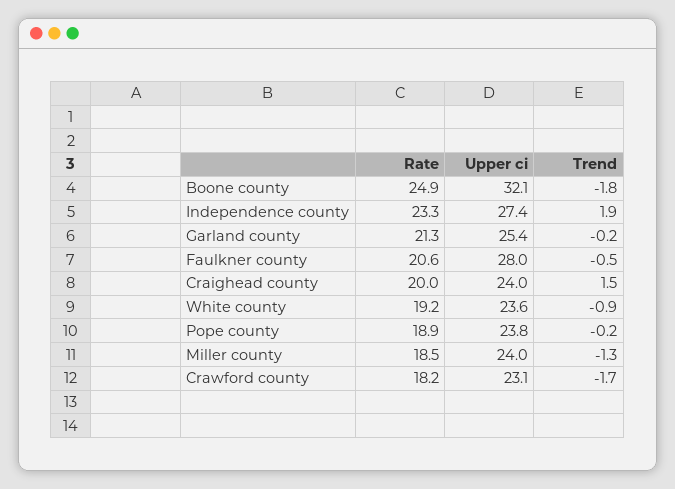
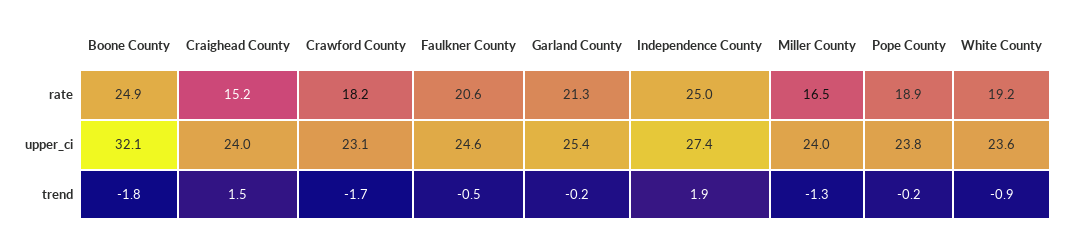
  {
    "Rate": {
      "Boone county": 24.9,
-     "Independence county": 23.3,
+     "Independence county": 25,
      "Garland county": 21.3,
      "Faulkner county": 20.6,
-     "Craighead county": 20,
+     "Craighead county": 15.2,
      "White county": 19.2,
      "Pope county": 18.9,
-     "Miller county": 18.5,
+     "Miller county": 16.5,
      "Crawford county": 18.2
    },
    "Upper ci": {
      "Boone county": 32.1,
      "Independence county": 27.4,
      "Garland county": 25.4,
-     "Faulkner county": 28,
+     "Faulkner county": 24.6,
      "Craighead county": 24,
      "White county": 23.6,
      "Pope county": 23.8,
      "Miller county": 24,
      "Crawford county": 23.1
    },
    "Trend": {
      "Boone county": -1.8,
      "Independence county": 1.9,
      "Garland county": -0.2,
      "Faulkner county": -0.5,
      "Craighead county": 1.5,
      "White county": -0.9,
      "Pope county": -0.2,
      "Miller county": -1.3,
      "Crawford county": -1.7
    }
  }

